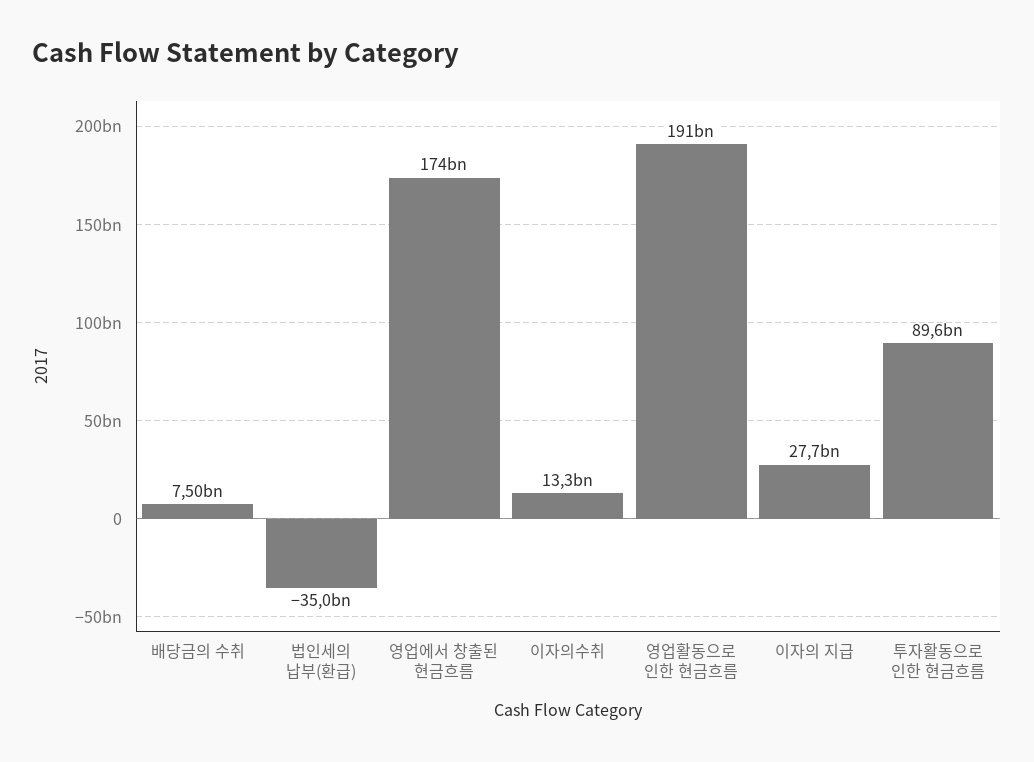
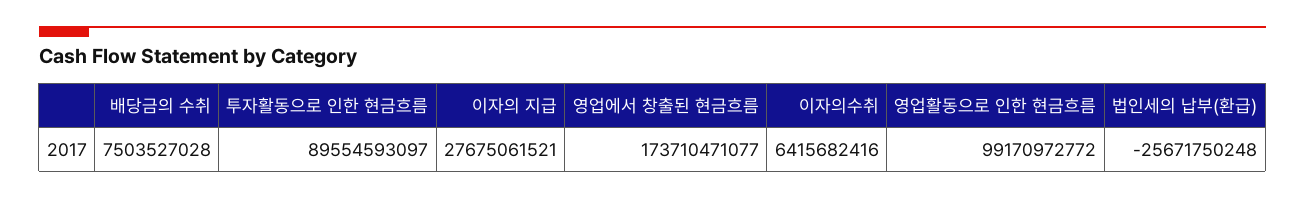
  {
    "배당금의 수취": 7503527028,
-   "법인세의 납부(환급)": -35000000000,
+   "법인세의 납부(환급)": -25671750248,
    "영업에서 창출된 현금흐름": 173710471077,
-   "이자의수취": 13300000000,
+   "이자의수취": 6415682416,
-   "영업활동으로 인한 현금흐름": 191000000000,
+   "영업활동으로 인한 현금흐름": 99170972772,
    "이자의 지급": 27675061521,
    "투자활동으로 인한 현금흐름": 89554593097
  }

